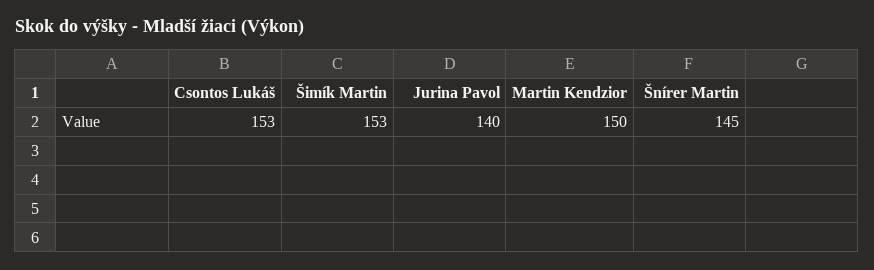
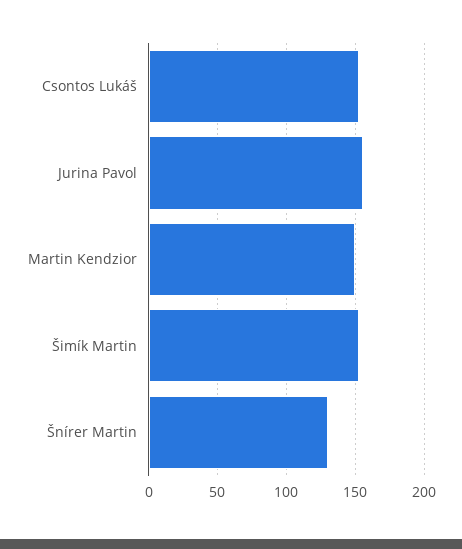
  {
    "Csontos Lukáš": 153,
    "Šimík Martin": 153,
-   "Jurina Pavol": 140,
+   "Jurina Pavol": 155,
    "Martin Kendzior": 150,
-   "Šnírer Martin": 145
+   "Šnírer Martin": 130
  }

